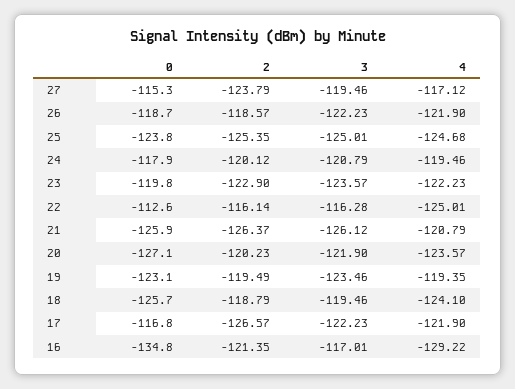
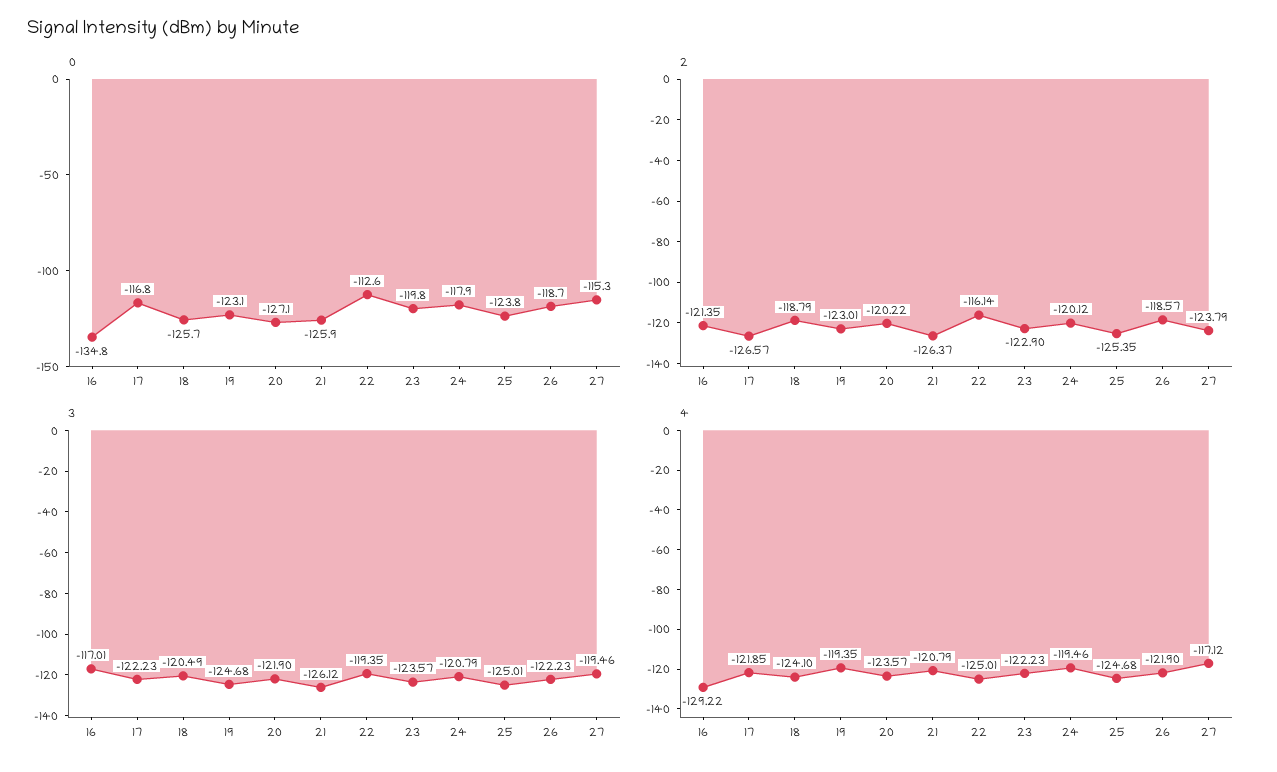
  {
    "0": {
      "27": -115.3,
      "26": -118.7,
      "25": -123.8,
      "24": -117.9,
      "23": -119.8,
      "22": -112.6,
      "21": -125.9,
      "20": -127.1,
      "19": -123.1,
      "18": -125.7,
      "17": -116.8,
      "16": -134.8
    },
    "2": {
      "27": -123.79,
      "26": -118.57,
      "25": -125.35,
      "24": -120.12,
      "23": -122.9,
      "22": -116.14,
      "21": -126.37,
-     "20": -120.23,
+     "20": -120.22,
-     "19": -119.49,
+     "19": -123.01,
      "18": -118.79,
      "17": -126.57,
      "16": -121.35
    },
    "3": {
      "27": -119.46,
      "26": -122.23,
      "25": -125.01,
      "24": -120.79,
      "23": -123.57,
-     "22": -116.28,
+     "22": -119.35,
      "21": -126.12,
      "20": -121.9,
-     "19": -123.46,
+     "19": -124.68,
-     "18": -119.46,
+     "18": -120.49,
      "17": -122.23,
      "16": -117.01
    },
    "4": {
      "27": -117.12,
      "26": -121.9,
      "25": -124.68,
      "24": -119.46,
      "23": -122.23,
      "22": -125.01,
      "21": -120.79,
      "20": -123.57,
      "19": -119.35,
      "18": -124.1,
-     "17": -121.9,
+     "17": -121.85,
      "16": -129.22
    }
  }

